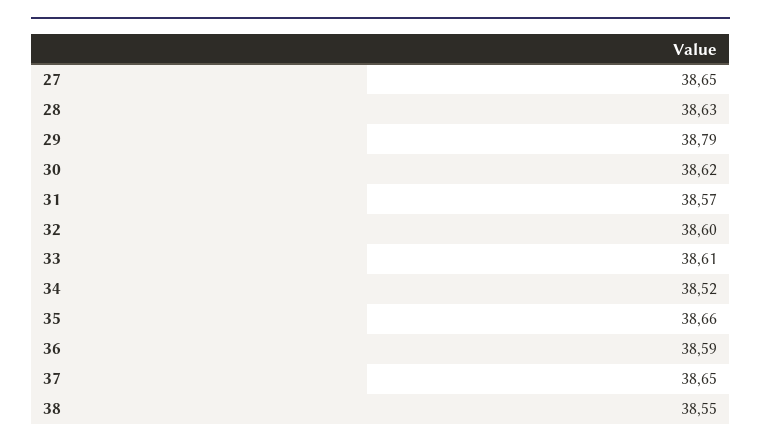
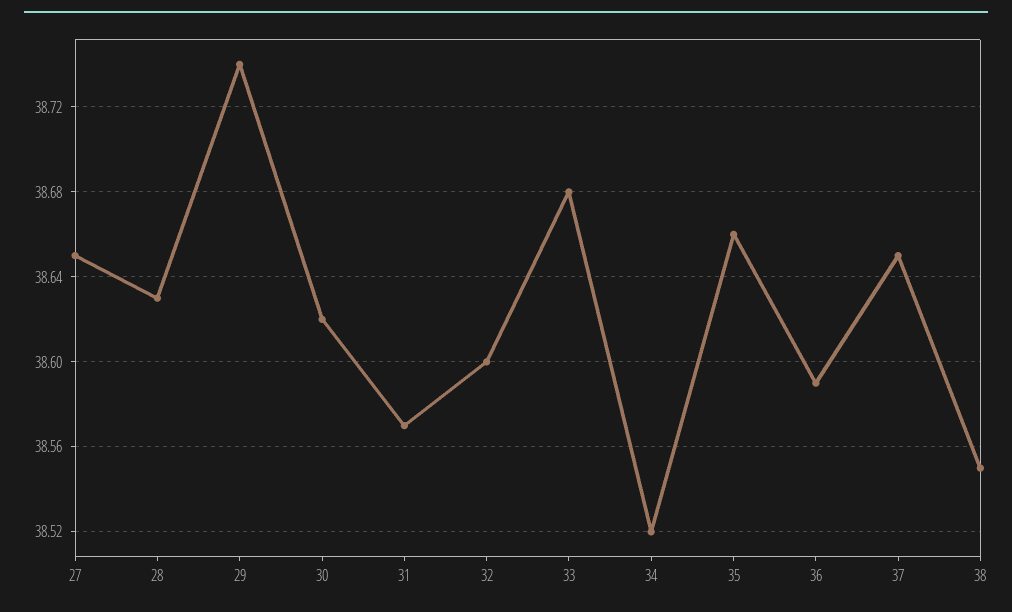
  {
    "27": 38.65,
    "28": 38.63,
-   "29": 38.79,
+   "29": 38.74,
    "30": 38.62,
    "31": 38.57,
    "32": 38.6,
-   "33": 38.61,
+   "33": 38.68,
    "34": 38.52,
    "35": 38.66,
    "36": 38.59,
    "37": 38.65,
    "38": 38.55
  }

